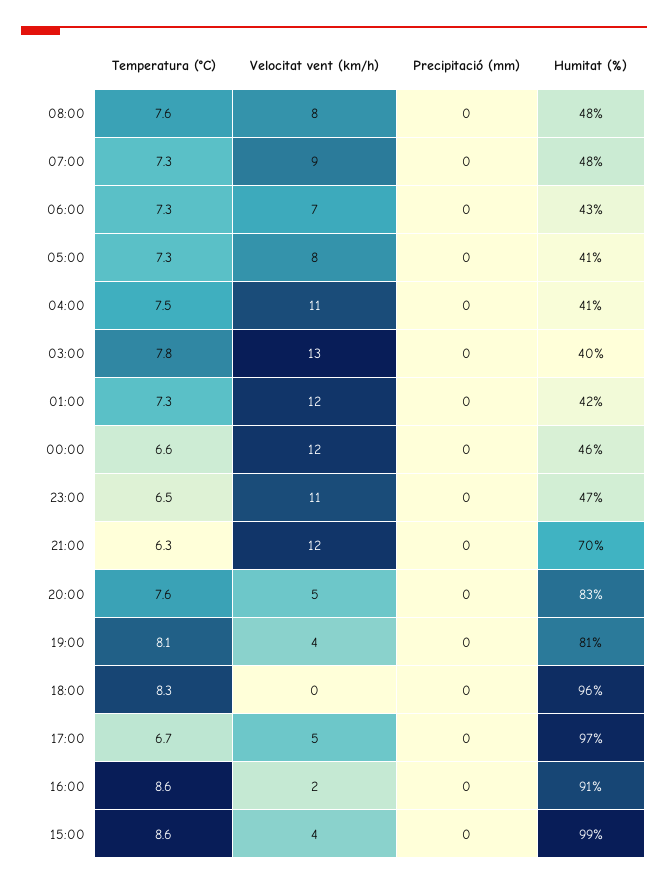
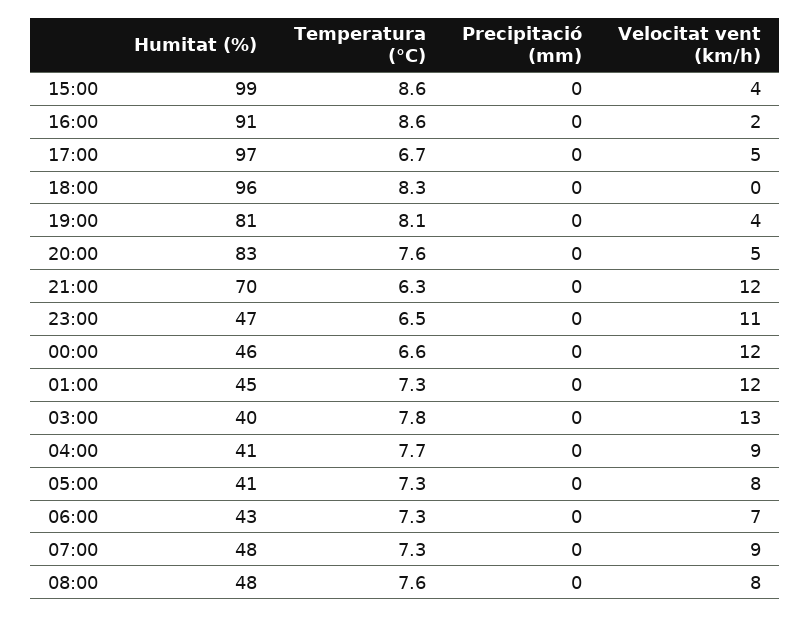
  {
    "Temperatura (°C)": {
      "08:00": 7.6,
      "07:00": 7.3,
      "06:00": 7.3,
      "05:00": 7.3,
-     "04:00": 7.5,
+     "04:00": 7.7,
      "03:00": 7.8,
      "01:00": 7.3,
      "00:00": 6.6,
      "23:00": 6.5,
      "21:00": 6.3,
      "20:00": 7.6,
      "19:00": 8.1,
      "18:00": 8.3,
      "17:00": 6.7,
      "16:00": 8.6,
      "15:00": 8.6
    },
    "Velocitat vent (km/h)": {
      "08:00": 8,
      "07:00": 9,
      "06:00": 7,
      "05:00": 8,
-     "04:00": 11,
+     "04:00": 9,
      "03:00": 13,
      "01:00": 12,
      "00:00": 12,
      "23:00": 11,
      "21:00": 12,
      "20:00": 5,
      "19:00": 4,
      "18:00": 0,
      "17:00": 5,
      "16:00": 2,
      "15:00": 4
    },
    "Precipitació (mm)": {
      "08:00": 0,
      "07:00": 0,
      "06:00": 0,
      "05:00": 0,
      "04:00": 0,
      "03:00": 0,
      "01:00": 0,
      "00:00": 0,
      "23:00": 0,
      "21:00": 0,
      "20:00": 0,
      "19:00": 0,
      "18:00": 0,
      "17:00": 0,
      "16:00": 0,
      "15:00": 0
    },
    "Humitat (%)": {
      "08:00": 48,
      "07:00": 48,
      "06:00": 43,
      "05:00": 41,
      "04:00": 41,
      "03:00": 40,
-     "01:00": 42,
+     "01:00": 45,
      "00:00": 46,
      "23:00": 47,
      "21:00": 70,
      "20:00": 83,
      "19:00": 81,
      "18:00": 96,
      "17:00": 97,
      "16:00": 91,
      "15:00": 99
    }
  }

